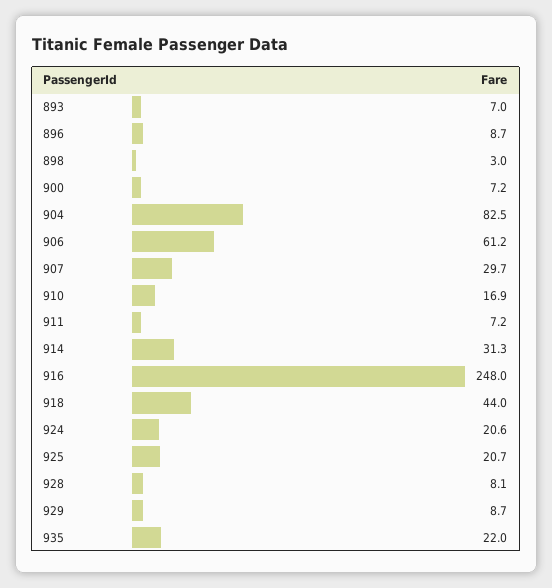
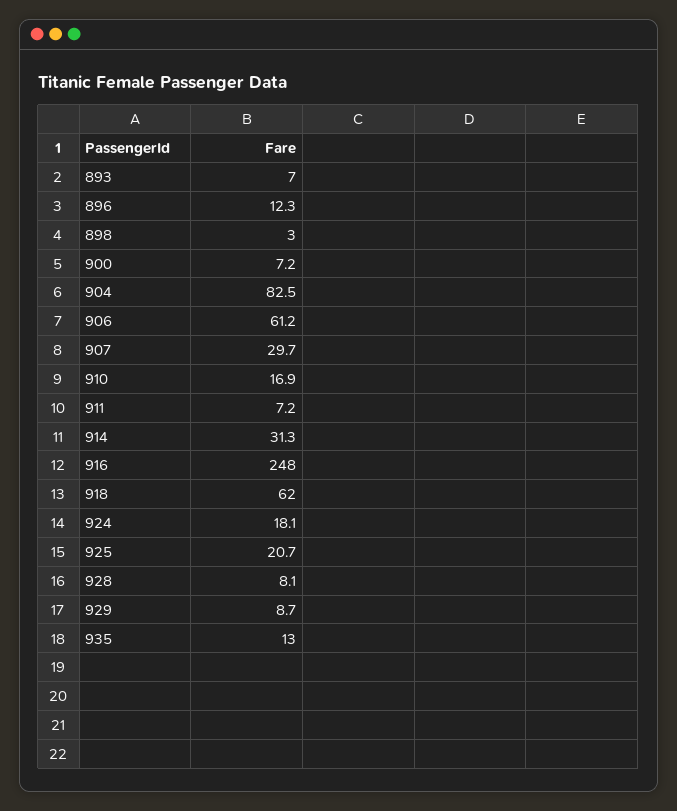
  {
    "893": 7,
-   "896": 8.7,
+   "896": 12.3,
    "898": 3,
    "900": 7.2,
    "904": 82.5,
    "906": 61.2,
    "907": 29.7,
    "910": 16.9,
    "911": 7.2,
    "914": 31.3,
    "916": 248,
-   "918": 44,
+   "918": 62,
-   "924": 20.6,
+   "924": 18.1,
    "925": 20.7,
    "928": 8.1,
    "929": 8.7,
-   "935": 22
+   "935": 13
  }

